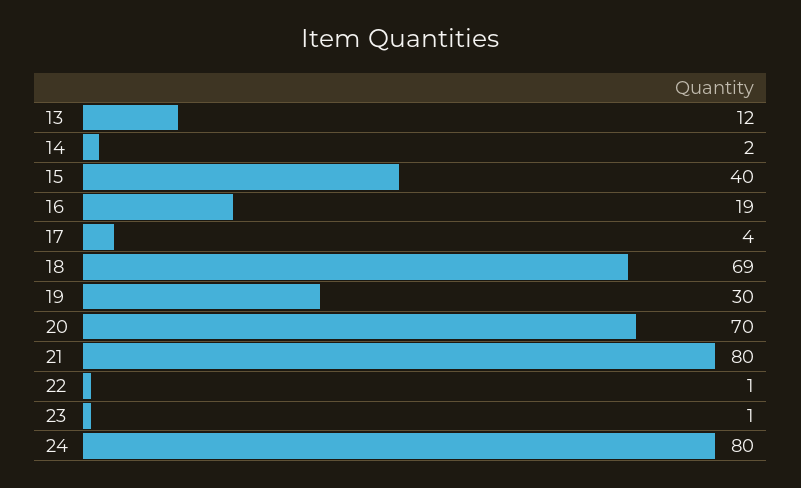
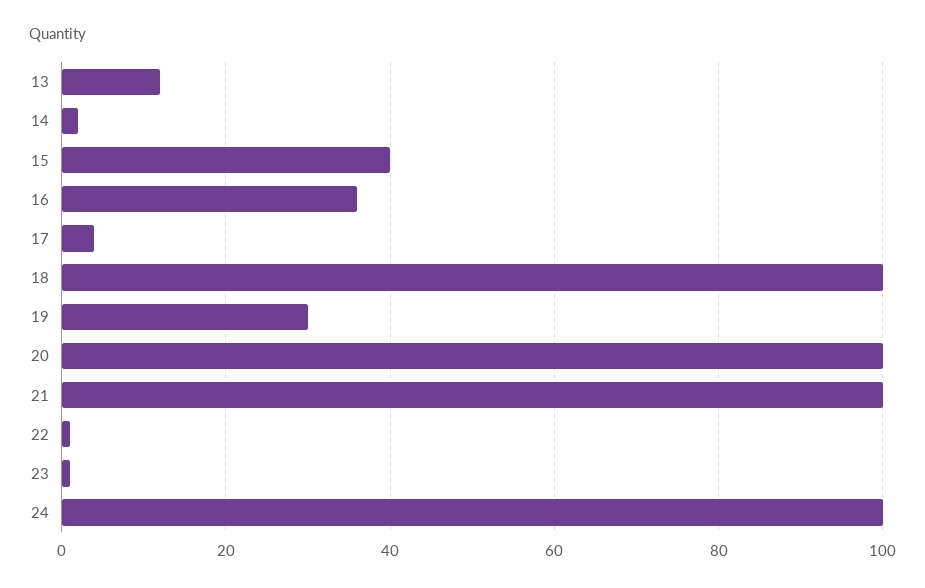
  {
    "13": 12,
    "14": 2,
    "15": 40,
-   "16": 19,
+   "16": 35,
    "17": 4,
-   "18": 69,
+   "18": 100,
    "19": 30,
-   "20": 70,
+   "20": 100,
-   "21": 80,
+   "21": 100,
    "22": 1,
    "23": 1,
-   "24": 80
+   "24": 100
  }

